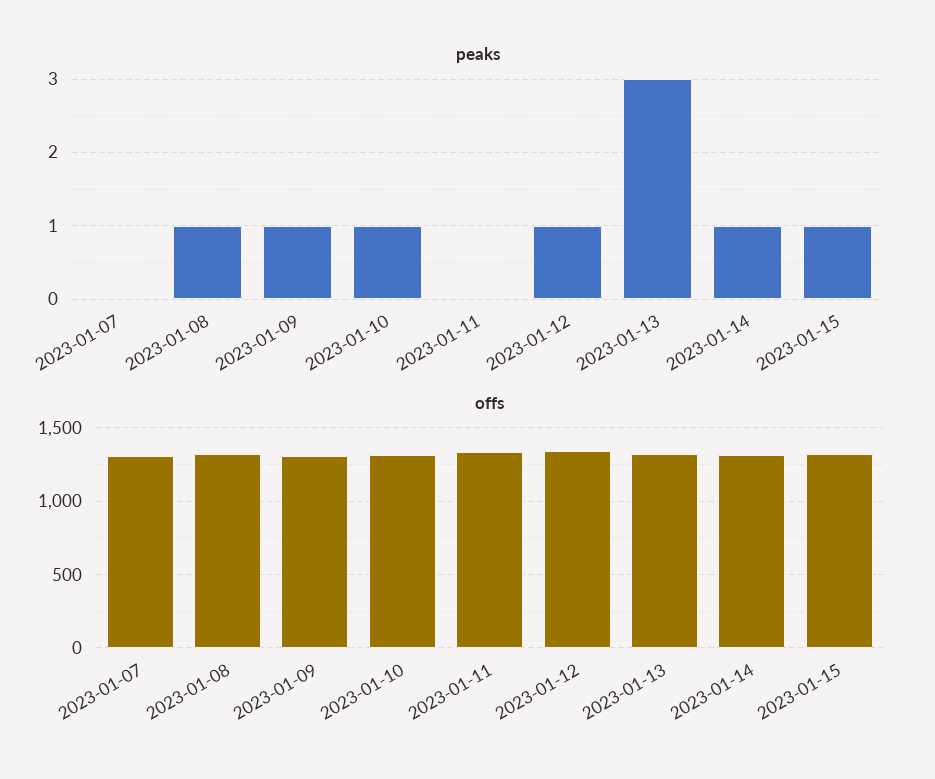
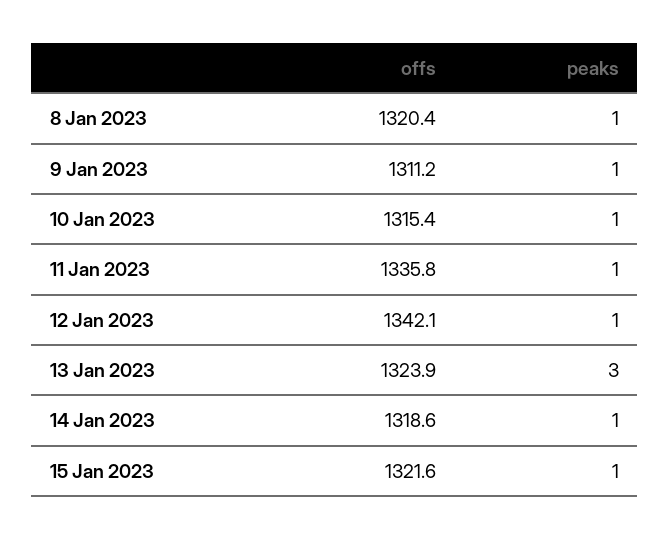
  {
    "peaks": {
-     "2023-01-07": 0,
      "2023-01-08": 1,
      "2023-01-09": 1,
      "2023-01-10": 1,
-     "2023-01-11": 0,
+     "2023-01-11": 1,
      "2023-01-12": 1,
      "2023-01-13": 3,
      "2023-01-14": 1,
      "2023-01-15": 1
    },
    "offs": {
-     "2023-01-07": 1300,
      "2023-01-08": 1320.4,
      "2023-01-09": 1311.2,
      "2023-01-10": 1315.4,
      "2023-01-11": 1335.8,
      "2023-01-12": 1342.1,
      "2023-01-13": 1323.9,
      "2023-01-14": 1318.6,
      "2023-01-15": 1321.6
    }
  }

